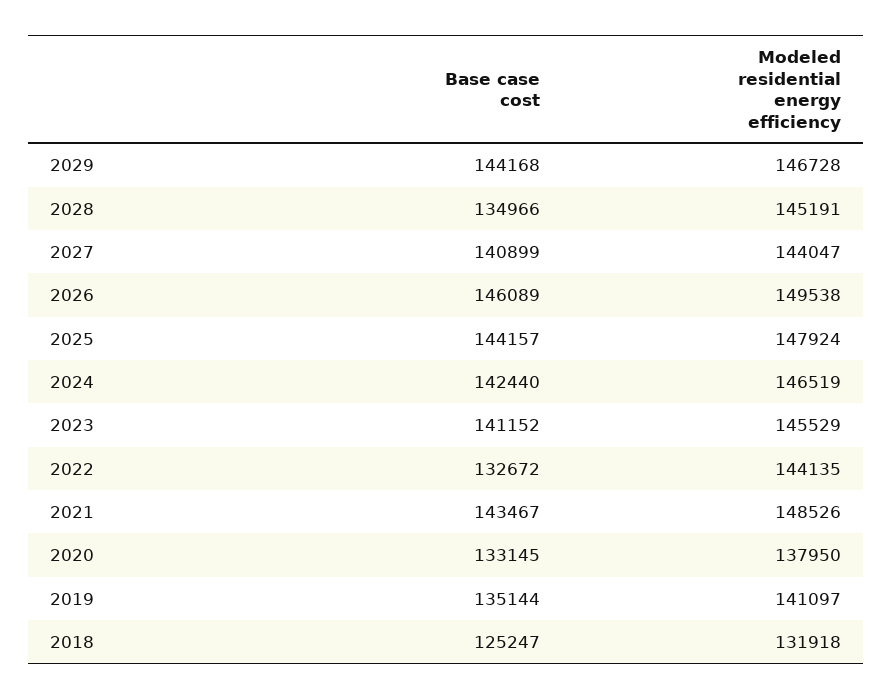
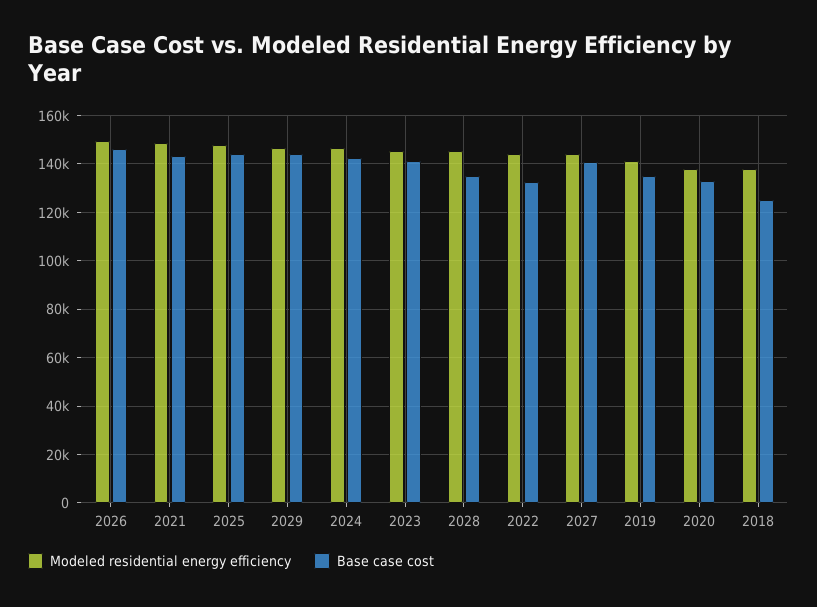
  {
    "Base case cost": {
      "2029": 144168,
      "2028": 134966,
      "2027": 140899,
      "2026": 146089,
      "2025": 144157,
      "2024": 142440,
      "2023": 141152,
      "2022": 132672,
      "2021": 143467,
      "2020": 133145,
      "2019": 135144,
      "2018": 125247
    },
    "Modeled residential energy efficiency": {
      "2029": 146728,
      "2028": 145191,
      "2027": 144047,
      "2026": 149538,
      "2025": 147924,
      "2024": 146519,
      "2023": 145529,
      "2022": 144135,
      "2021": 148526,
      "2020": 137950,
      "2019": 141097,
-     "2018": 131918
+     "2018": 137500
    }
  }

